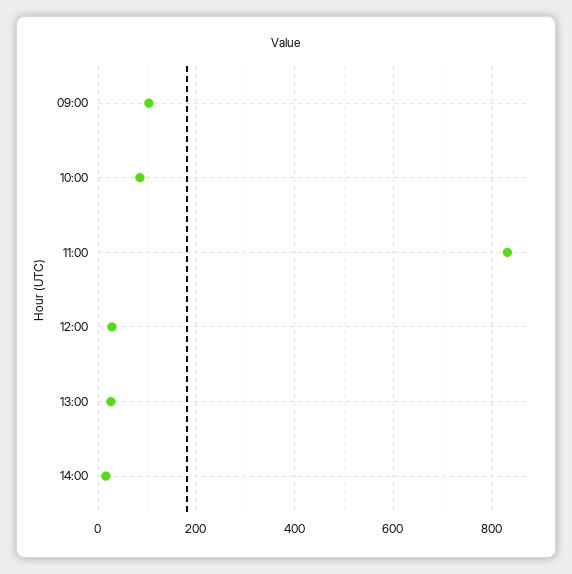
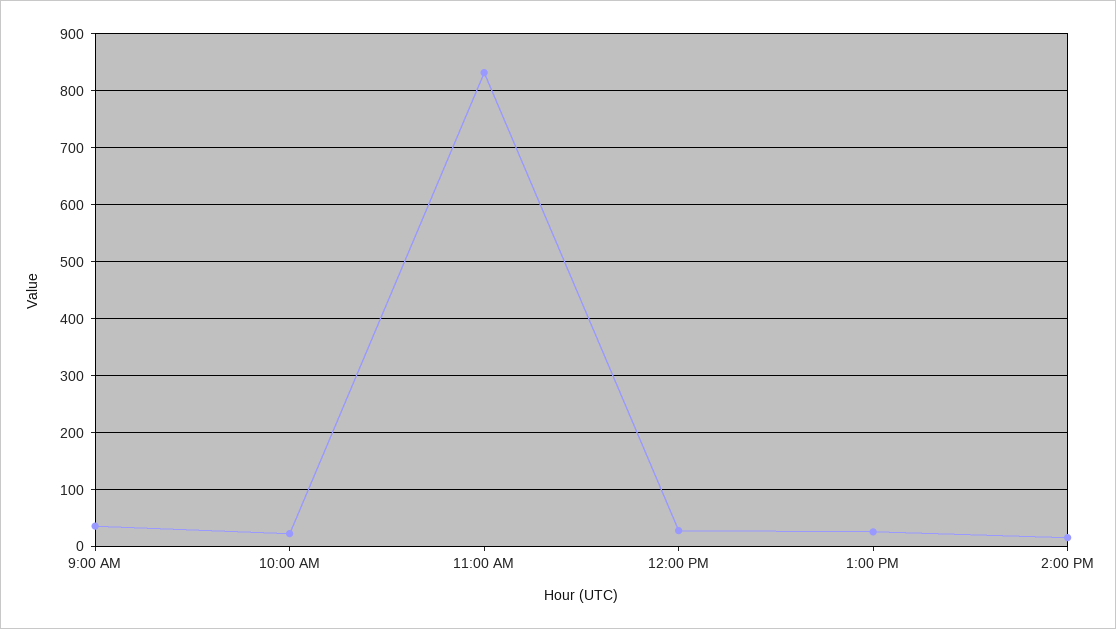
  {
-   "09:00": 100,
+   "09:00": 40,
-   "10:00": 80,
+   "10:00": 20,
    "11:00": 840,
    "12:00": 20,
    "13:00": 20,
    "14:00": 20
  }

